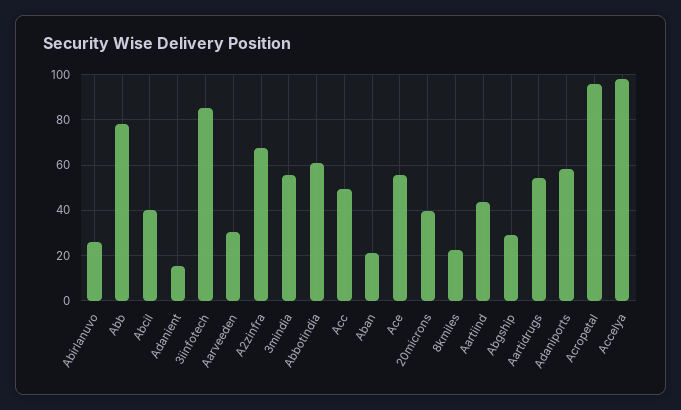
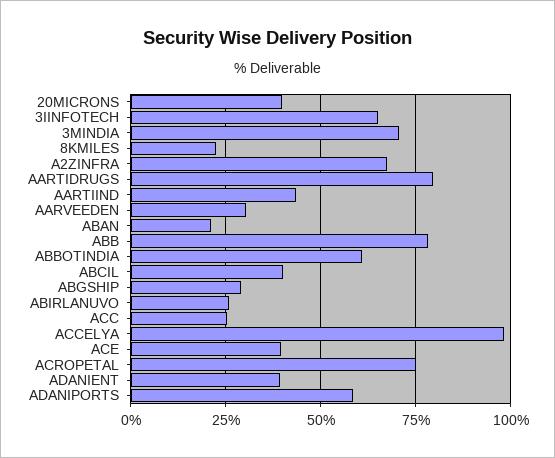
  {
    "Abirlanuvo": 25,
    "Abb": 77.5,
    "Abcil": 40,
-   "Adanient": 15,
+   "Adanient": 40,
-   "3iinfotech": 85,
+   "3iinfotech": 65,
    "Aarveeden": 30,
    "A2zinfra": 67.5,
-   "3mindia": 55,
+   "3mindia": 70,
    "Abbotindia": 60,
-   "Acc": 50,
+   "Acc": 25,
    "Aban": 20,
-   "Ace": 55,
+   "Ace": 40,
    "20microns": 40,
    "8kmiles": 22.5,
    "Aartiind": 42.5,
    "Abgship": 30,
-   "Aartidrugs": 55,
+   "Aartidrugs": 80,
    "Adaniports": 57.5,
-   "Acropetal": 95,
+   "Acropetal": 75,
    "Accelya": 97.5
  }

